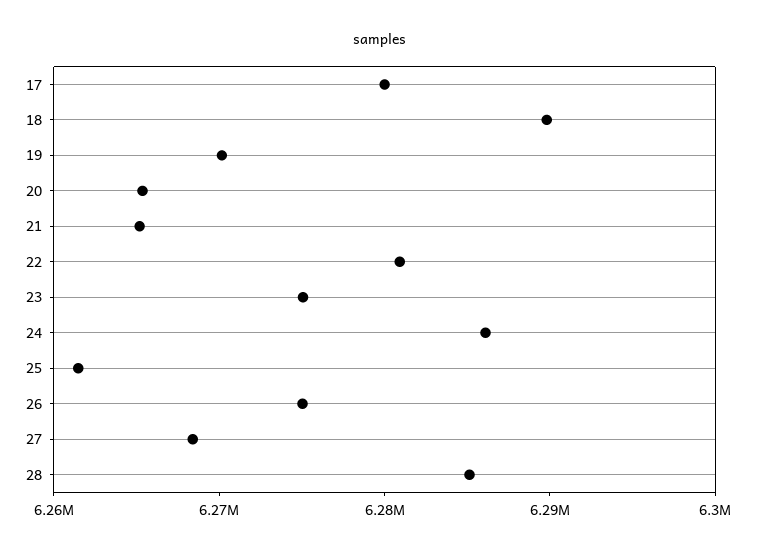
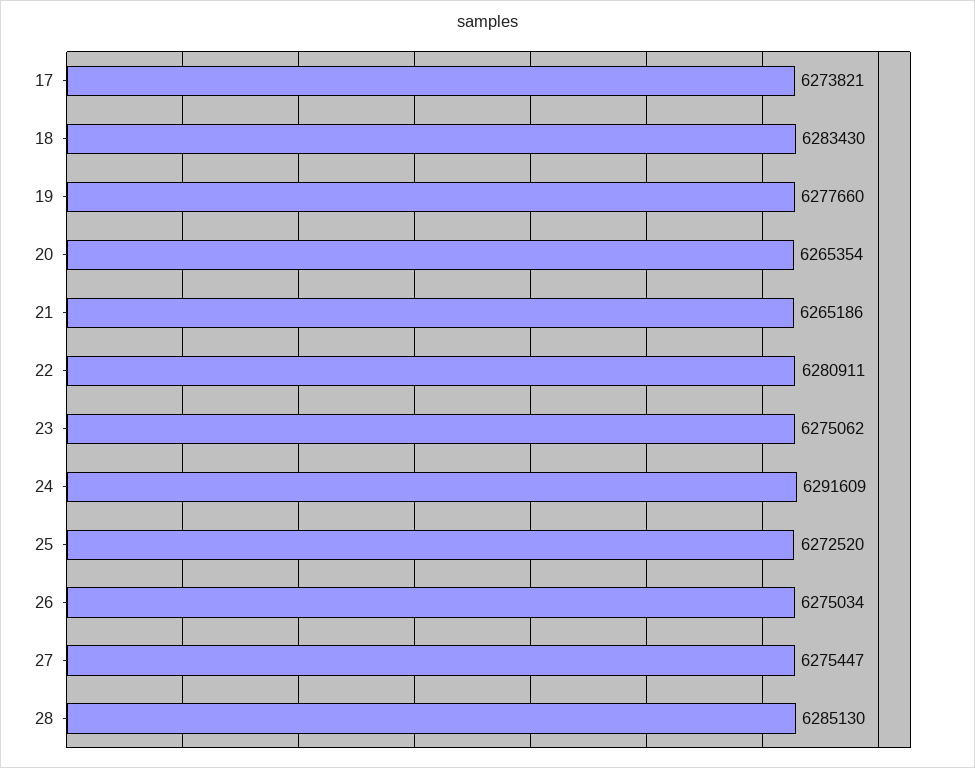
  {
-   "17": 6280000,
+   "17": 6273821,
-   "18": 6290000,
+   "18": 6283430,
-   "19": 6270000,
+   "19": 6277660,
    "20": 6265354,
    "21": 6265186,
    "22": 6280911,
    "23": 6275062,
-   "24": 6286000,
+   "24": 6291609,
-   "25": 6262000,
+   "25": 6272520,
    "26": 6275034,
-   "27": 6268000,
+   "27": 6275447,
    "28": 6285130
  }

